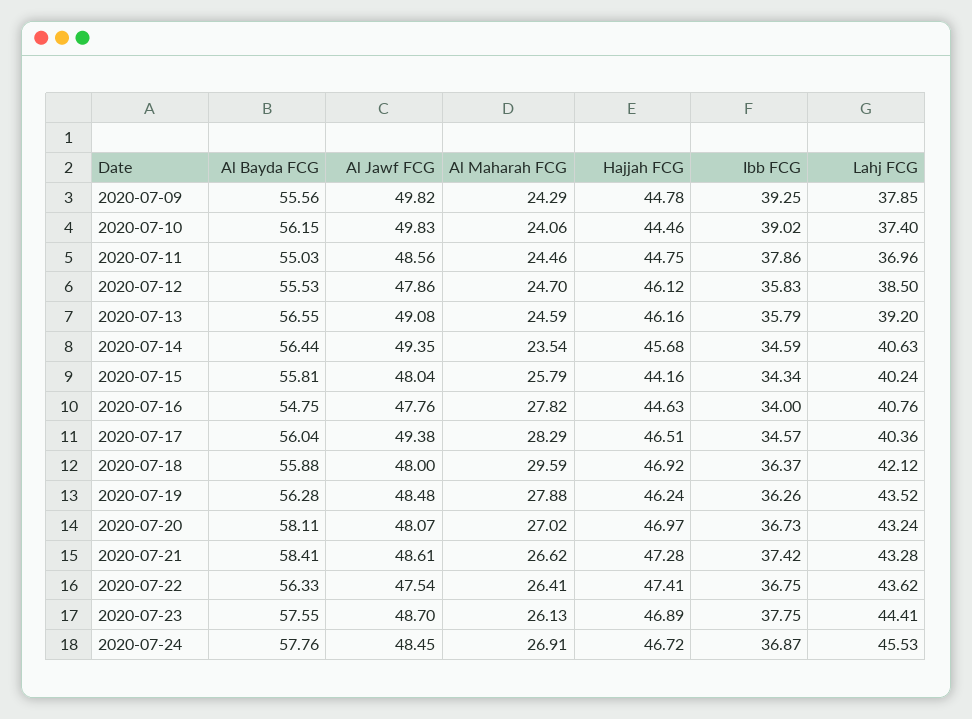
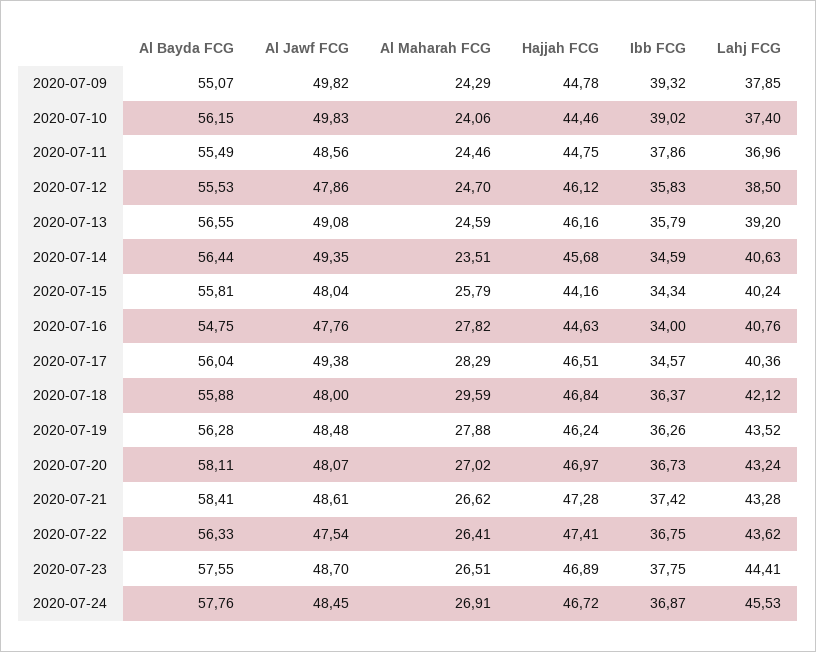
  {
    "Al Bayda FCG": {
-     "2020-07-09": 55.56,
+     "2020-07-09": 55.07,
      "2020-07-10": 56.15,
-     "2020-07-11": 55.03,
+     "2020-07-11": 55.49,
      "2020-07-12": 55.53,
      "2020-07-13": 56.55,
      "2020-07-14": 56.44,
      "2020-07-15": 55.81,
      "2020-07-16": 54.75,
      "2020-07-17": 56.04,
      "2020-07-18": 55.88,
      "2020-07-19": 56.28,
      "2020-07-20": 58.11,
      "2020-07-21": 58.41,
      "2020-07-22": 56.33,
      "2020-07-23": 57.55,
      "2020-07-24": 57.76
    },
    "Al Jawf FCG": {
      "2020-07-09": 49.82,
      "2020-07-10": 49.83,
      "2020-07-11": 48.56,
      "2020-07-12": 47.86,
      "2020-07-13": 49.08,
      "2020-07-14": 49.35,
      "2020-07-15": 48.04,
      "2020-07-16": 47.76,
      "2020-07-17": 49.38,
      "2020-07-18": 48,
      "2020-07-19": 48.48,
      "2020-07-20": 48.07,
      "2020-07-21": 48.61,
      "2020-07-22": 47.54,
      "2020-07-23": 48.7,
      "2020-07-24": 48.45
    },
    "Al Maharah FCG": {
      "2020-07-09": 24.29,
      "2020-07-10": 24.06,
      "2020-07-11": 24.46,
      "2020-07-12": 24.7,
      "2020-07-13": 24.59,
-     "2020-07-14": 23.54,
+     "2020-07-14": 23.51,
      "2020-07-15": 25.79,
      "2020-07-16": 27.82,
      "2020-07-17": 28.29,
      "2020-07-18": 29.59,
      "2020-07-19": 27.88,
      "2020-07-20": 27.02,
      "2020-07-21": 26.62,
      "2020-07-22": 26.41,
-     "2020-07-23": 26.13,
+     "2020-07-23": 26.51,
      "2020-07-24": 26.91
    },
    "Hajjah FCG": {
      "2020-07-09": 44.78,
      "2020-07-10": 44.46,
      "2020-07-11": 44.75,
      "2020-07-12": 46.12,
      "2020-07-13": 46.16,
      "2020-07-14": 45.68,
      "2020-07-15": 44.16,
      "2020-07-16": 44.63,
      "2020-07-17": 46.51,
-     "2020-07-18": 46.92,
+     "2020-07-18": 46.84,
      "2020-07-19": 46.24,
      "2020-07-20": 46.97,
      "2020-07-21": 47.28,
      "2020-07-22": 47.41,
      "2020-07-23": 46.89,
      "2020-07-24": 46.72
    },
    "Ibb FCG": {
-     "2020-07-09": 39.25,
+     "2020-07-09": 39.32,
      "2020-07-10": 39.02,
      "2020-07-11": 37.86,
      "2020-07-12": 35.83,
      "2020-07-13": 35.79,
      "2020-07-14": 34.59,
      "2020-07-15": 34.34,
      "2020-07-16": 34,
      "2020-07-17": 34.57,
      "2020-07-18": 36.37,
      "2020-07-19": 36.26,
      "2020-07-20": 36.73,
      "2020-07-21": 37.42,
      "2020-07-22": 36.75,
      "2020-07-23": 37.75,
      "2020-07-24": 36.87
    },
    "Lahj FCG": {
      "2020-07-09": 37.85,
      "2020-07-10": 37.4,
      "2020-07-11": 36.96,
      "2020-07-12": 38.5,
      "2020-07-13": 39.2,
      "2020-07-14": 40.63,
      "2020-07-15": 40.24,
      "2020-07-16": 40.76,
      "2020-07-17": 40.36,
      "2020-07-18": 42.12,
      "2020-07-19": 43.52,
      "2020-07-20": 43.24,
      "2020-07-21": 43.28,
      "2020-07-22": 43.62,
      "2020-07-23": 44.41,
      "2020-07-24": 45.53
    }
  }

